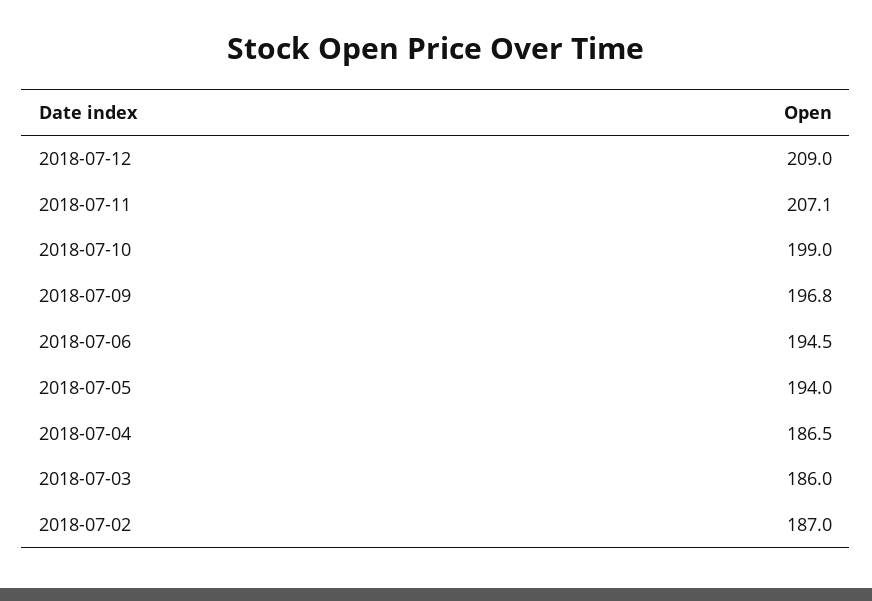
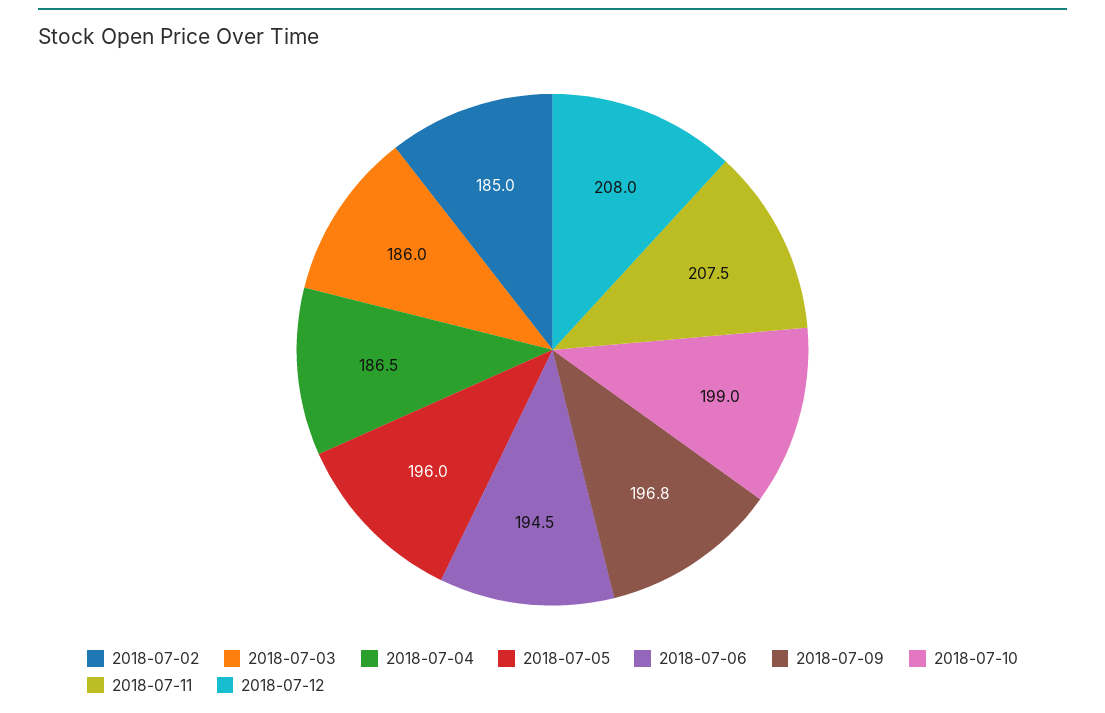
  {
-   "2018-07-12": 209,
+   "2018-07-12": 208,
-   "2018-07-11": 207.1,
+   "2018-07-11": 207.5,
    "2018-07-10": 199,
    "2018-07-09": 196.8,
    "2018-07-06": 194.5,
-   "2018-07-05": 194,
+   "2018-07-05": 196,
    "2018-07-04": 186.5,
    "2018-07-03": 186,
-   "2018-07-02": 187
+   "2018-07-02": 185
  }

